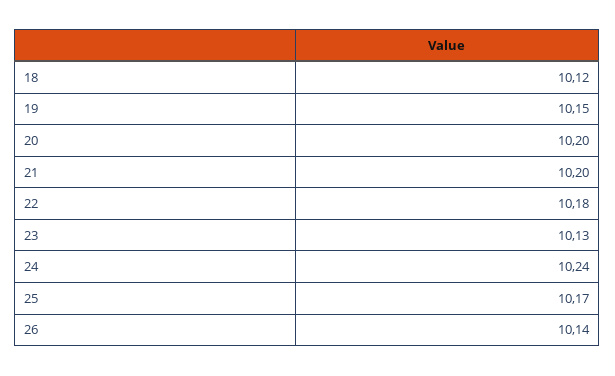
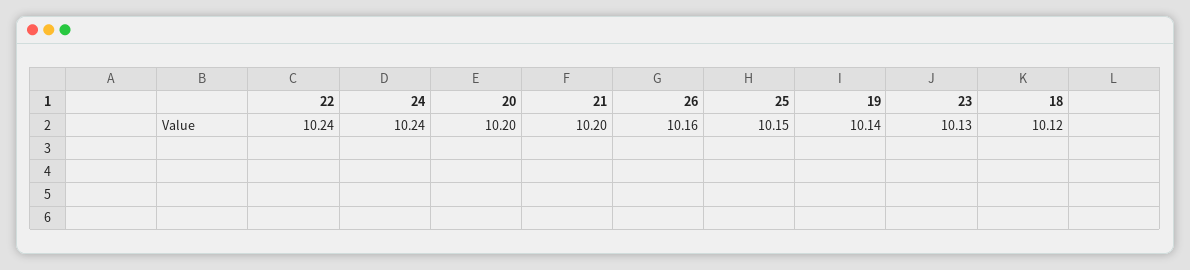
  {
    "18": 10.12,
-   "19": 10.15,
+   "19": 10.14,
    "20": 10.2,
    "21": 10.2,
-   "22": 10.18,
+   "22": 10.24,
    "23": 10.13,
    "24": 10.24,
-   "25": 10.17,
+   "25": 10.15,
-   "26": 10.14
+   "26": 10.16
  }

